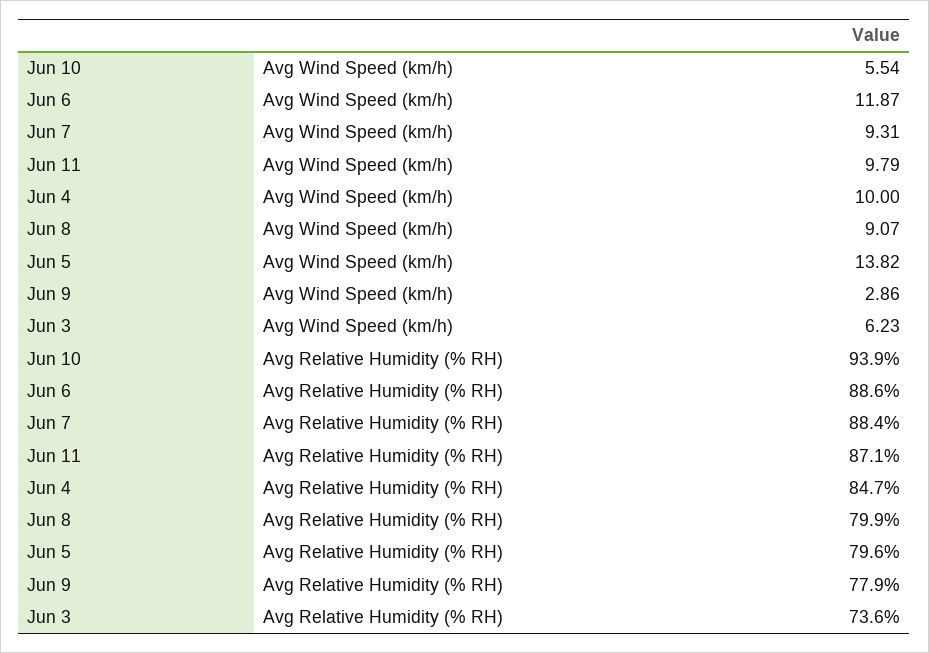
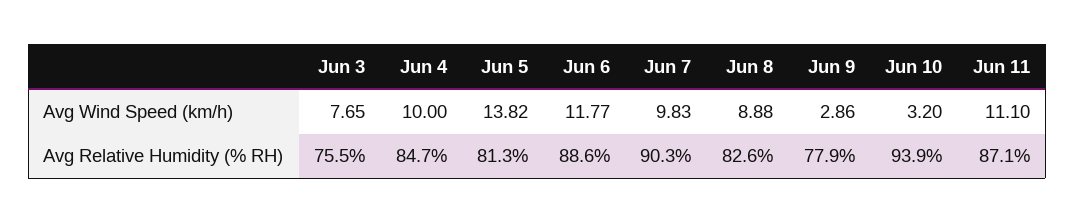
  {
    "Jun 10": {
-     "Avg Wind Speed (km/h)": 5.54,
+     "Avg Wind Speed (km/h)": 3.2,
      "Avg Relative Humidity (% RH)": 93.9
    },
    "Jun 6": {
-     "Avg Wind Speed (km/h)": 11.87,
+     "Avg Wind Speed (km/h)": 11.77,
      "Avg Relative Humidity (% RH)": 88.6
    },
    "Jun 7": {
-     "Avg Wind Speed (km/h)": 9.31,
+     "Avg Wind Speed (km/h)": 9.83,
-     "Avg Relative Humidity (% RH)": 88.4
+     "Avg Relative Humidity (% RH)": 90.3
    },
    "Jun 11": {
-     "Avg Wind Speed (km/h)": 9.79,
+     "Avg Wind Speed (km/h)": 11.1,
      "Avg Relative Humidity (% RH)": 87.1
    },
    "Jun 4": {
      "Avg Wind Speed (km/h)": 10,
      "Avg Relative Humidity (% RH)": 84.7
    },
    "Jun 8": {
-     "Avg Wind Speed (km/h)": 9.07,
+     "Avg Wind Speed (km/h)": 8.88,
-     "Avg Relative Humidity (% RH)": 79.9
+     "Avg Relative Humidity (% RH)": 82.6
    },
    "Jun 5": {
      "Avg Wind Speed (km/h)": 13.82,
-     "Avg Relative Humidity (% RH)": 79.6
+     "Avg Relative Humidity (% RH)": 81.3
    },
    "Jun 9": {
      "Avg Wind Speed (km/h)": 2.86,
      "Avg Relative Humidity (% RH)": 77.9
    },
    "Jun 3": {
-     "Avg Wind Speed (km/h)": 6.23,
+     "Avg Wind Speed (km/h)": 7.65,
-     "Avg Relative Humidity (% RH)": 73.6
+     "Avg Relative Humidity (% RH)": 75.5
    }
  }

